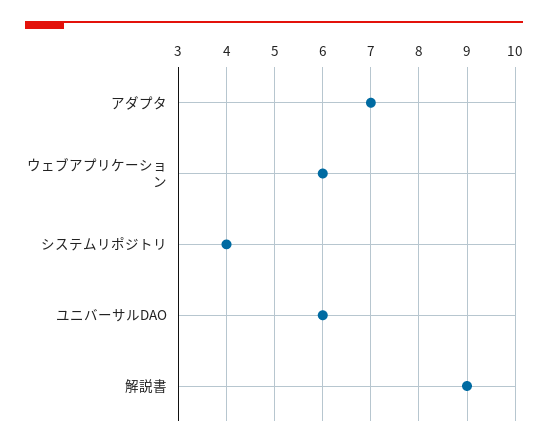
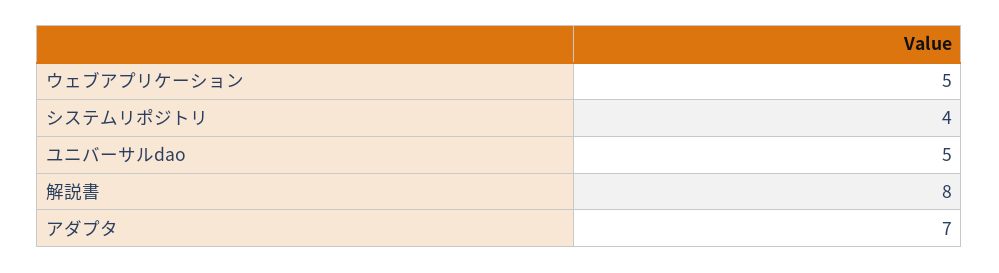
  {
    "アダプタ": 7,
-   "ウェブアプリケーション": 6,
+   "ウェブアプリケーション": 5,
    "システムリポジトリ": 4,
-   "ユニバーサルDAO": 6,
+   "ユニバーサルDAO": 5,
-   "解説書": 9
+   "解説書": 8
  }

